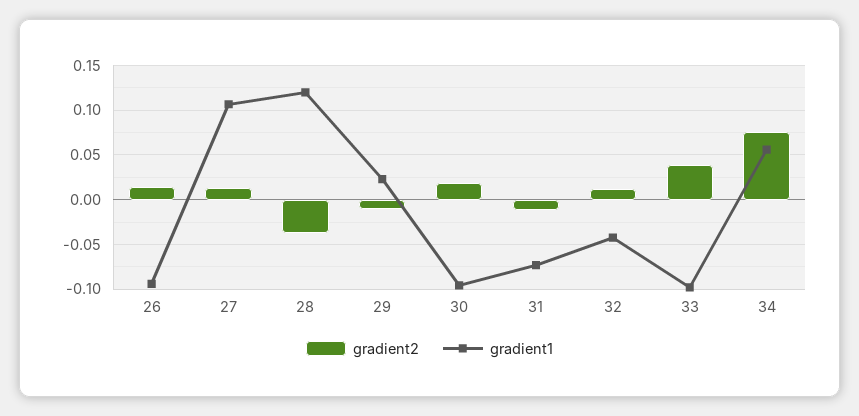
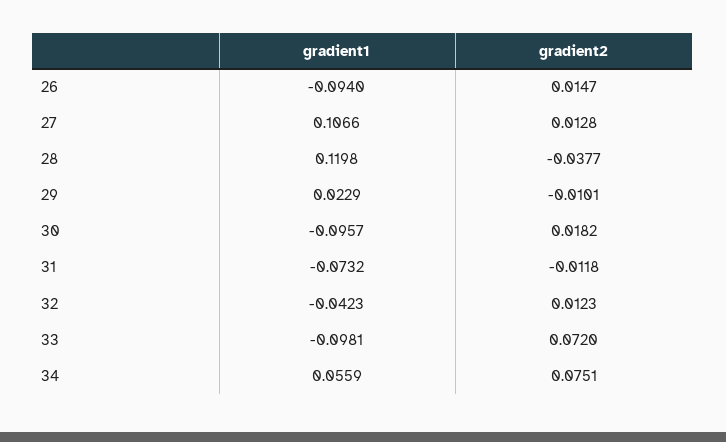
  {
    "gradient2": {
      "26": 0.0147,
      "27": 0.0128,
      "28": -0.0377,
      "29": -0.0101,
      "30": 0.0182,
      "31": -0.0118,
      "32": 0.0123,
-     "33": 0.04,
+     "33": 0.072,
      "34": 0.0751
    },
    "gradient1": {
      "26": -0.094,
      "27": 0.1066,
      "28": 0.1198,
      "29": 0.0229,
      "30": -0.0957,
      "31": -0.0732,
      "32": -0.0423,
      "33": -0.0981,
      "34": 0.0559
    }
  }

